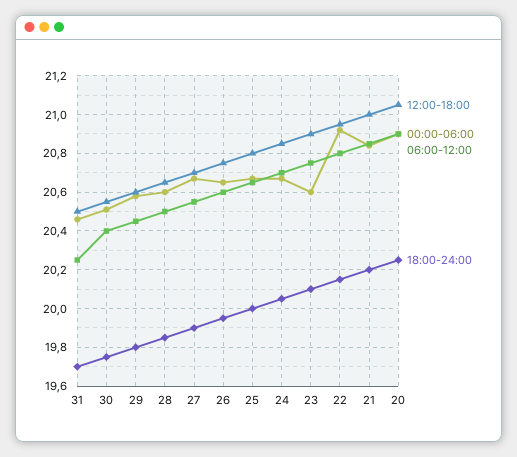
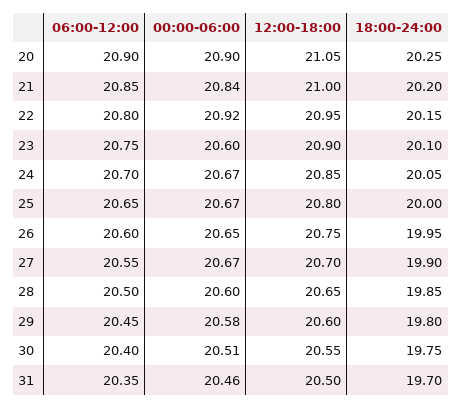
  {
    "12:00-18:00": {
      "31": 20.5,
      "30": 20.55,
      "29": 20.6,
      "28": 20.65,
      "27": 20.7,
      "26": 20.75,
      "25": 20.8,
      "24": 20.85,
      "23": 20.9,
      "22": 20.95,
      "21": 21,
      "20": 21.05
    },
    "00:00-06:00": {
      "31": 20.46,
      "30": 20.51,
      "29": 20.58,
      "28": 20.6,
      "27": 20.67,
      "26": 20.65,
      "25": 20.67,
      "24": 20.67,
      "23": 20.6,
      "22": 20.92,
      "21": 20.84,
      "20": 20.9
    },
    "06:00-12:00": {
-     "31": 20.25,
+     "31": 20.35,
      "30": 20.4,
      "29": 20.45,
      "28": 20.5,
      "27": 20.55,
      "26": 20.6,
      "25": 20.65,
      "24": 20.7,
      "23": 20.75,
      "22": 20.8,
      "21": 20.85,
      "20": 20.9
    },
    "18:00-24:00": {
      "31": 19.7,
      "30": 19.75,
      "29": 19.8,
      "28": 19.85,
      "27": 19.9,
      "26": 19.95,
      "25": 20,
      "24": 20.05,
      "23": 20.1,
      "22": 20.15,
      "21": 20.2,
      "20": 20.25
    }
  }

